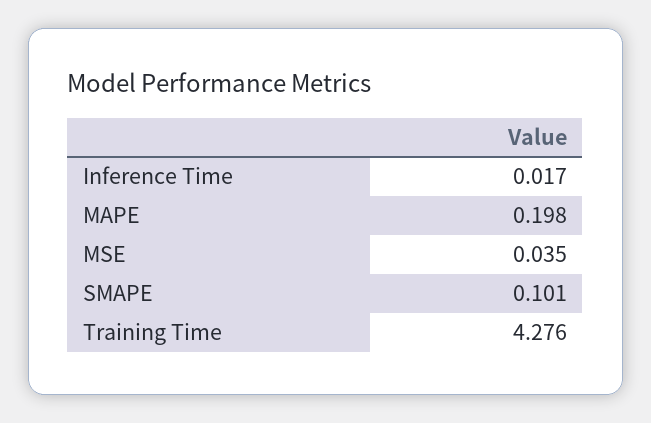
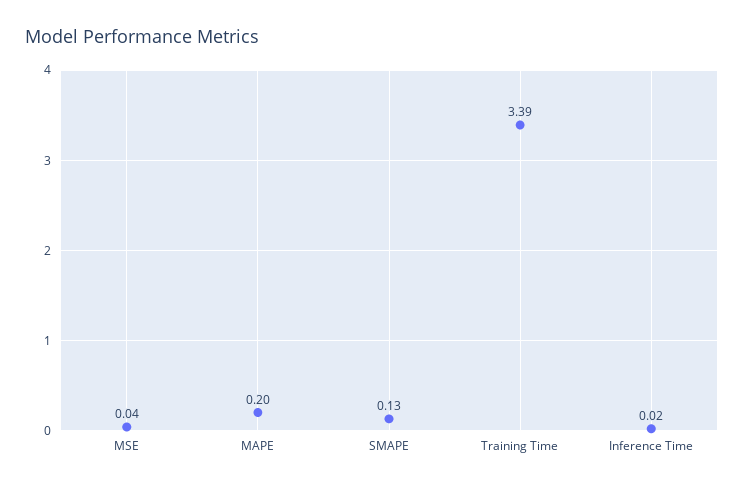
  {
    "Inference Time": 0.017,
    "MAPE": 0.198,
    "MSE": 0.035,
-   "SMAPE": 0.101,
+   "SMAPE": 0.13,
-   "Training Time": 4.276
+   "Training Time": 3.39
  }

